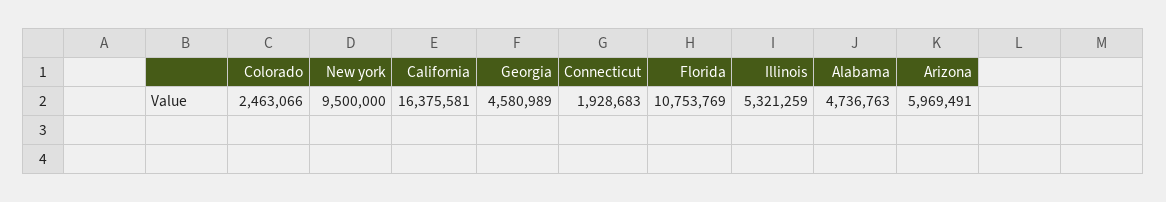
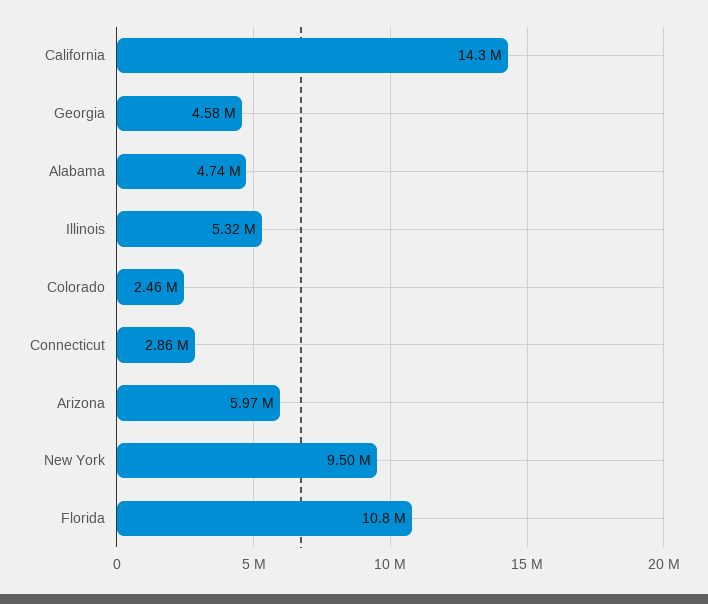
  {
    "Colorado": 2463066,
    "New york": 9500000,
-   "California": 16375581,
+   "California": 14300000,
    "Georgia": 4580989,
-   "Connecticut": 1928683,
+   "Connecticut": 2860000,
    "Florida": 10753769,
    "Illinois": 5321259,
    "Alabama": 4736763,
    "Arizona": 5969491
  }

